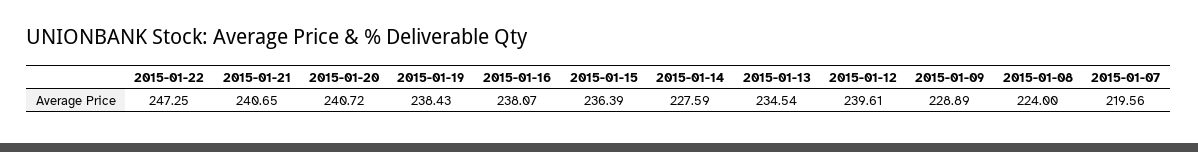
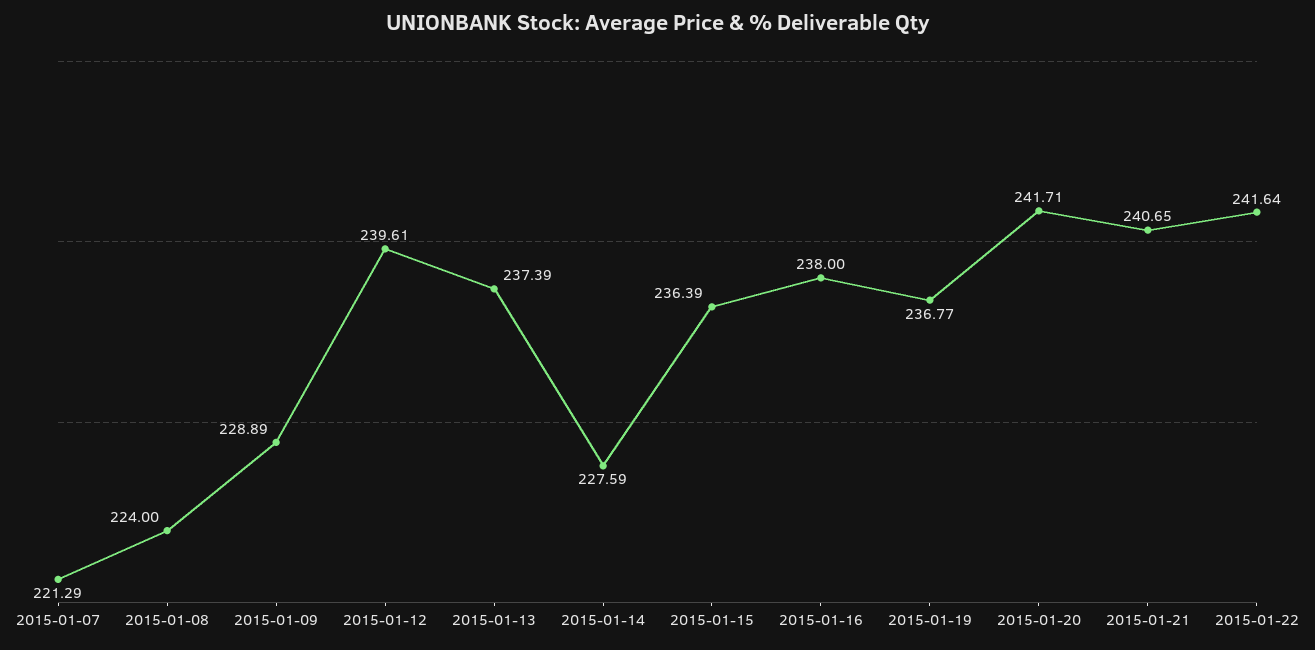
  {
-   "2015-01-22": 247.25,
+   "2015-01-22": 241.64,
    "2015-01-21": 240.65,
-   "2015-01-20": 240.72,
+   "2015-01-20": 241.71,
-   "2015-01-19": 238.43,
+   "2015-01-19": 236.77,
-   "2015-01-16": 238.07,
+   "2015-01-16": 238,
    "2015-01-15": 236.39,
    "2015-01-14": 227.59,
-   "2015-01-13": 234.54,
+   "2015-01-13": 237.39,
    "2015-01-12": 239.61,
    "2015-01-09": 228.89,
    "2015-01-08": 224,
-   "2015-01-07": 219.56
+   "2015-01-07": 221.29
  }

